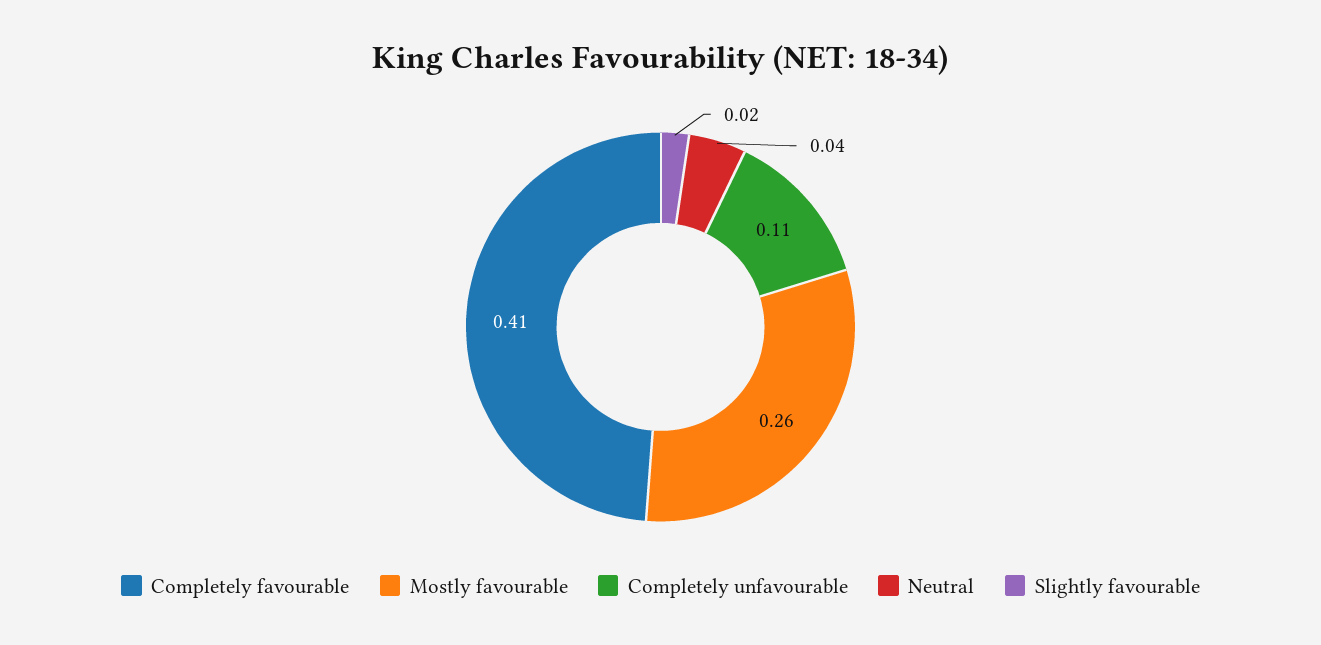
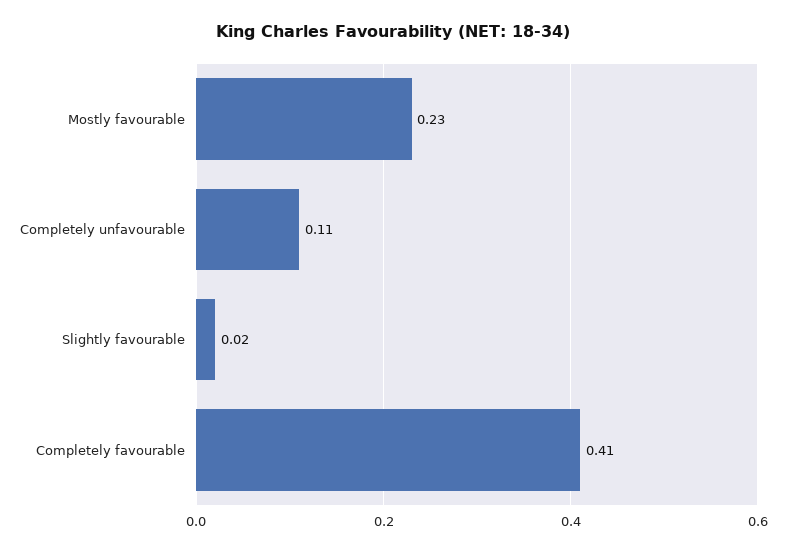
  {
    "Completely favourable": 0.41,
-   "Mostly favourable": 0.26,
+   "Mostly favourable": 0.23,
    "Completely unfavourable": 0.11,
-   "Neutral": 0.04,
    "Slightly favourable": 0.02
  }

